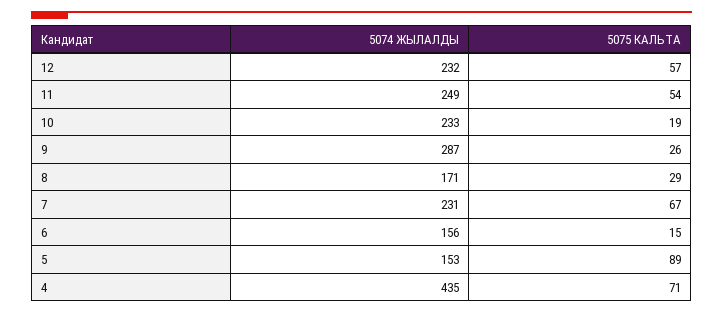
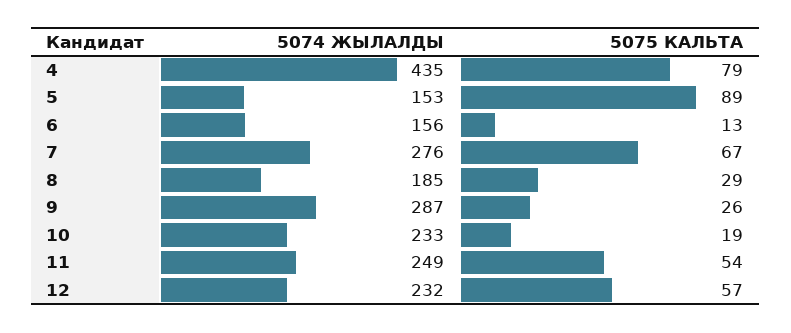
  {
    "5074 ЖЫЛАЛДЫ": {
      "12": 232,
      "11": 249,
      "10": 233,
      "9": 287,
-     "8": 171,
+     "8": 185,
-     "7": 231,
+     "7": 276,
      "6": 156,
      "5": 153,
      "4": 435
    },
    "5075 КАЛЬТА": {
      "12": 57,
      "11": 54,
      "10": 19,
      "9": 26,
      "8": 29,
      "7": 67,
-     "6": 15,
+     "6": 13,
      "5": 89,
-     "4": 71
+     "4": 79
    }
  }

